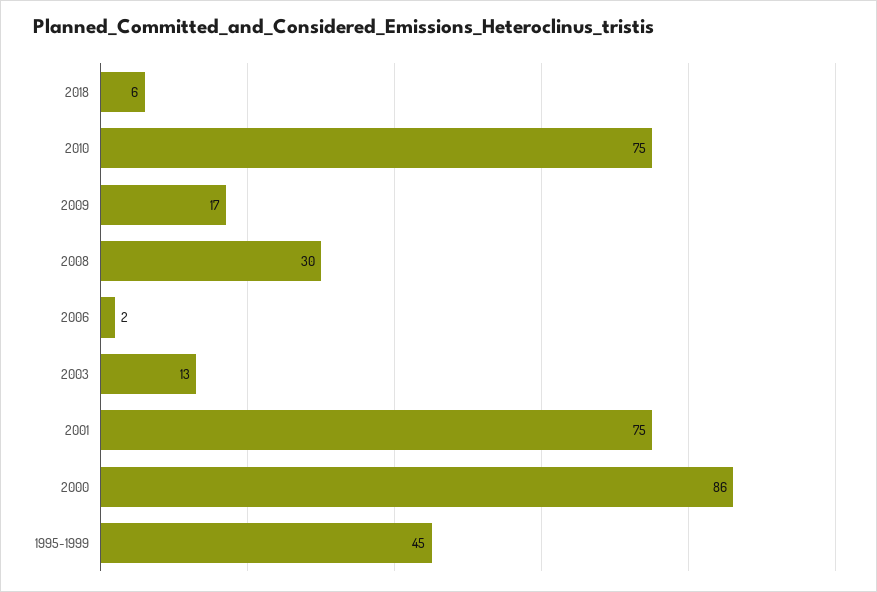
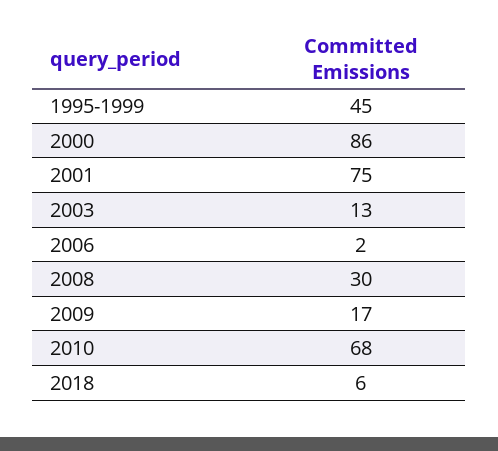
  {
    "2018": 6,
-   "2010": 75,
+   "2010": 68,
    "2009": 17,
    "2008": 30,
    "2006": 2,
    "2003": 13,
    "2001": 75,
    "2000": 86,
    "1995-1999": 45
  }

